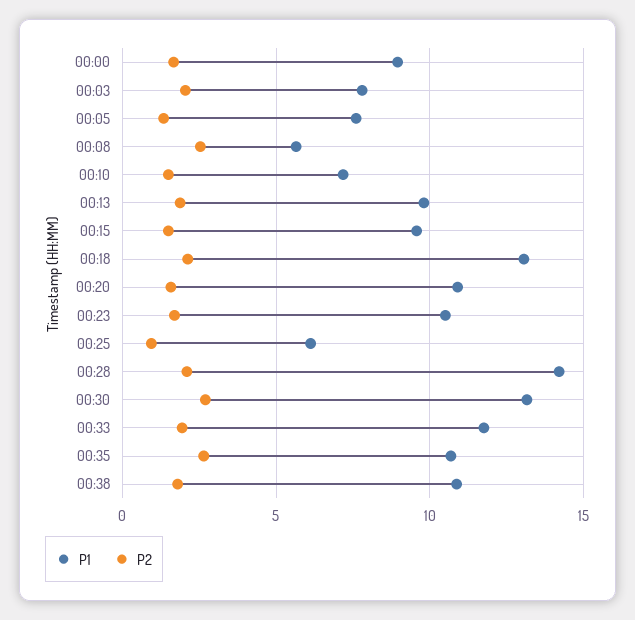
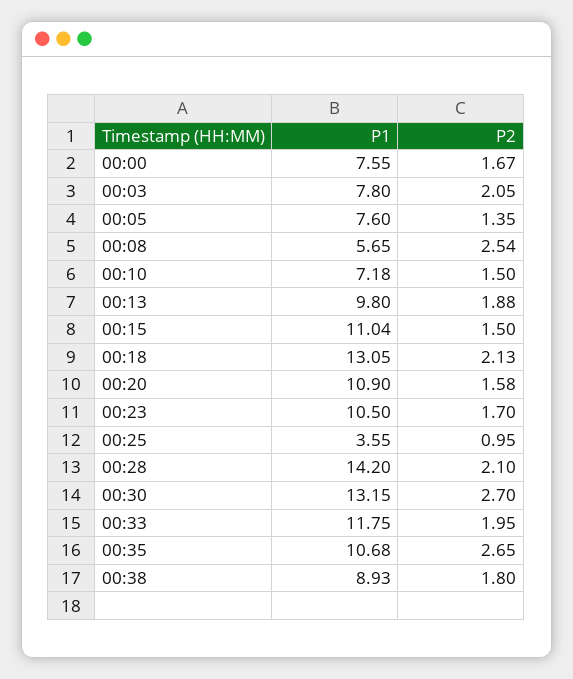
  {
    "P1": {
-     "00:00": 9,
+     "00:00": 7.55,
      "00:03": 7.8,
      "00:05": 7.6,
      "00:08": 5.65,
      "00:10": 7.18,
      "00:13": 9.8,
-     "00:15": 9.5,
+     "00:15": 11.04,
      "00:18": 13.05,
      "00:20": 10.9,
      "00:23": 10.5,
-     "00:25": 6,
+     "00:25": 3.55,
      "00:28": 14.2,
      "00:30": 13.15,
      "00:33": 11.75,
      "00:35": 10.68,
-     "00:38": 11
+     "00:38": 8.93
    },
    "P2": {
      "00:00": 1.67,
      "00:03": 2.05,
      "00:05": 1.35,
      "00:08": 2.54,
      "00:10": 1.5,
      "00:13": 1.88,
      "00:15": 1.5,
      "00:18": 2.13,
      "00:20": 1.58,
      "00:23": 1.7,
      "00:25": 0.95,
      "00:28": 2.1,
      "00:30": 2.7,
      "00:33": 1.95,
      "00:35": 2.65,
      "00:38": 1.8
    }
  }

